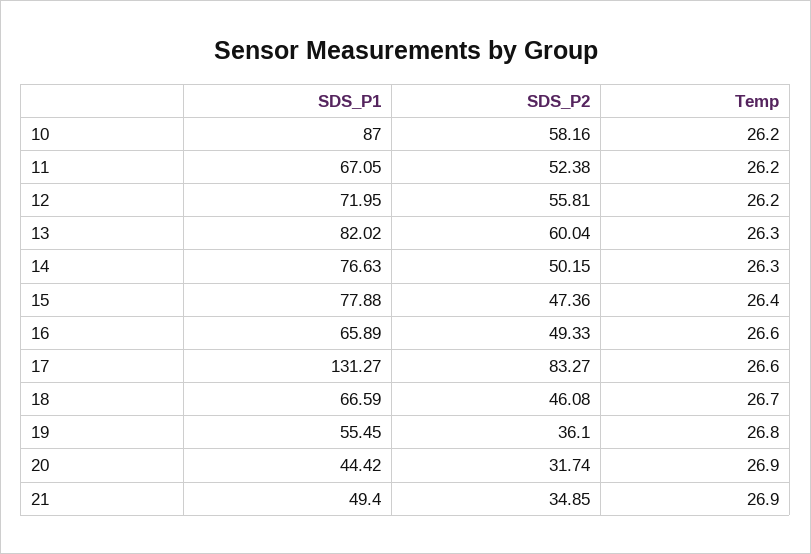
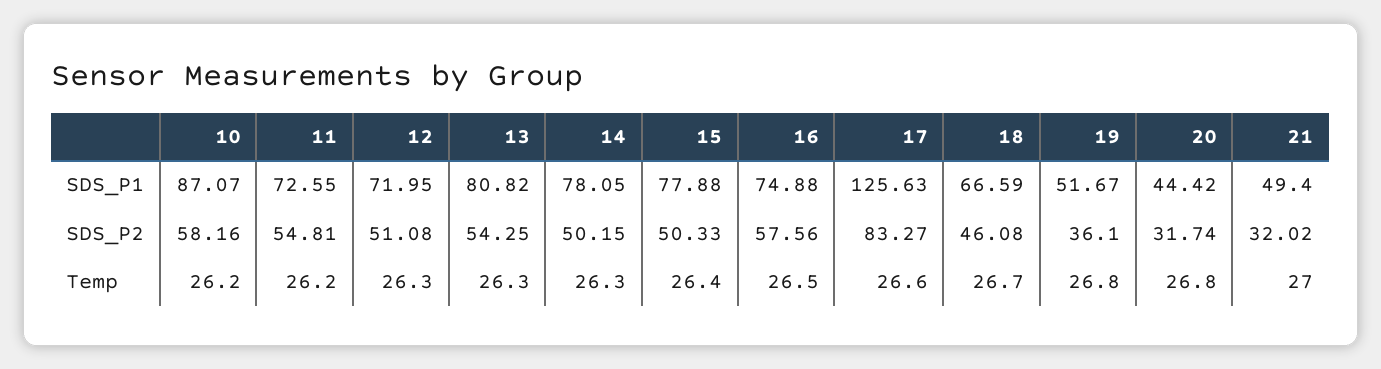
  {
    "SDS_P1": {
-     "10": 87,
+     "10": 87.07,
-     "11": 67.05,
+     "11": 72.55,
      "12": 71.95,
-     "13": 82.02,
+     "13": 80.82,
-     "14": 76.63,
+     "14": 78.05,
      "15": 77.88,
-     "16": 65.89,
+     "16": 74.88,
-     "17": 131.27,
+     "17": 125.63,
      "18": 66.59,
-     "19": 55.45,
+     "19": 51.67,
      "20": 44.42,
      "21": 49.4
    },
    "SDS_P2": {
      "10": 58.16,
-     "11": 52.38,
+     "11": 54.81,
-     "12": 55.81,
+     "12": 51.08,
-     "13": 60.04,
+     "13": 54.25,
      "14": 50.15,
-     "15": 47.36,
+     "15": 50.33,
-     "16": 49.33,
+     "16": 57.56,
      "17": 83.27,
      "18": 46.08,
      "19": 36.1,
      "20": 31.74,
-     "21": 34.85
+     "21": 32.02
    },
    "Temp": {
      "10": 26.2,
      "11": 26.2,
-     "12": 26.2,
+     "12": 26.3,
      "13": 26.3,
      "14": 26.3,
      "15": 26.4,
-     "16": 26.6,
+     "16": 26.5,
      "17": 26.6,
      "18": 26.7,
      "19": 26.8,
-     "20": 26.9,
+     "20": 26.8,
-     "21": 26.9
+     "21": 27
    }
  }

